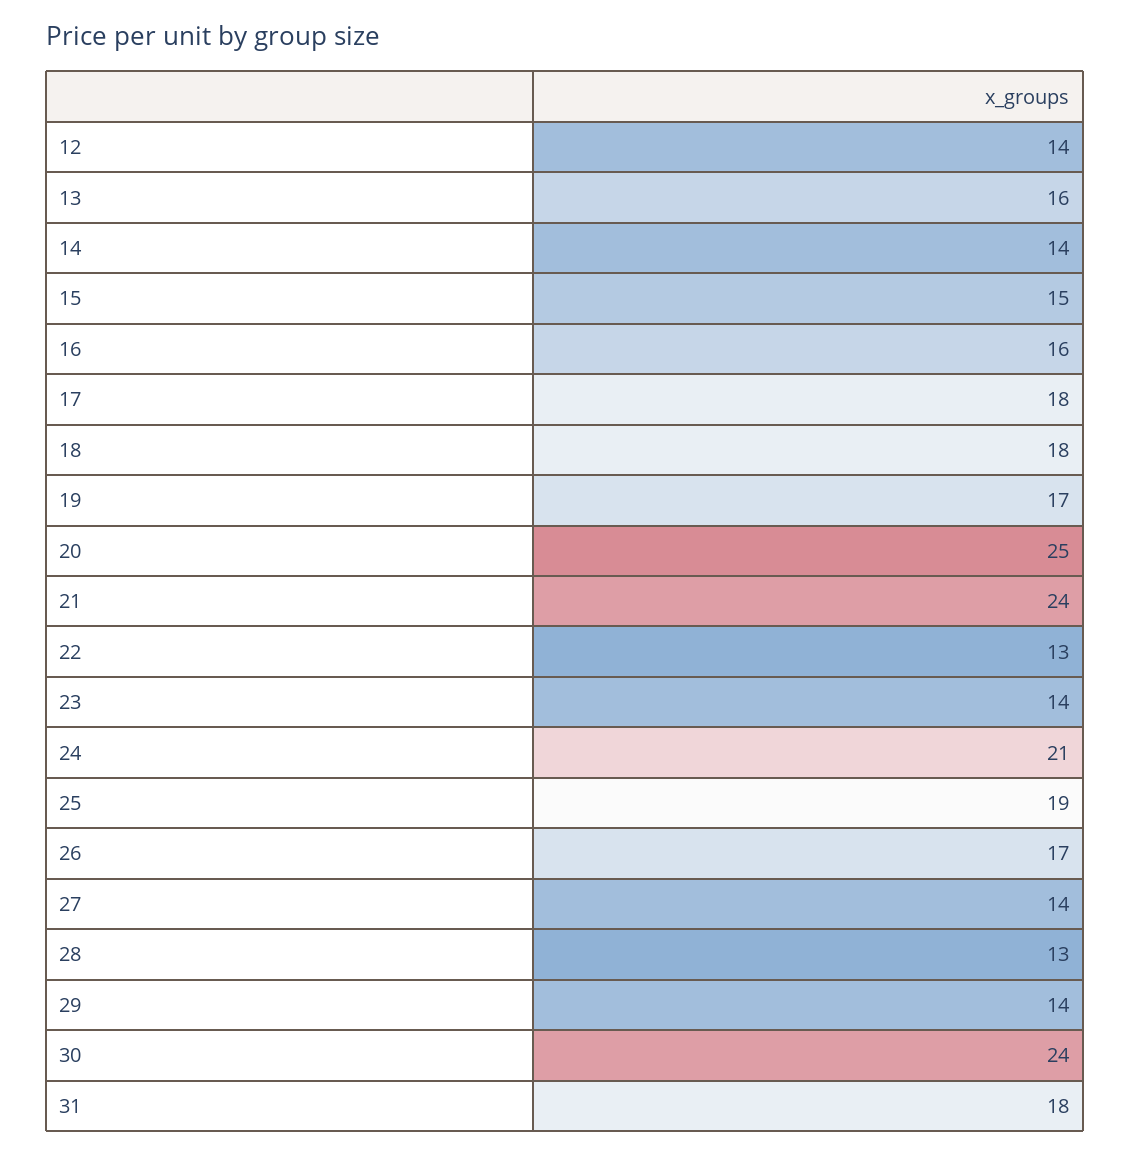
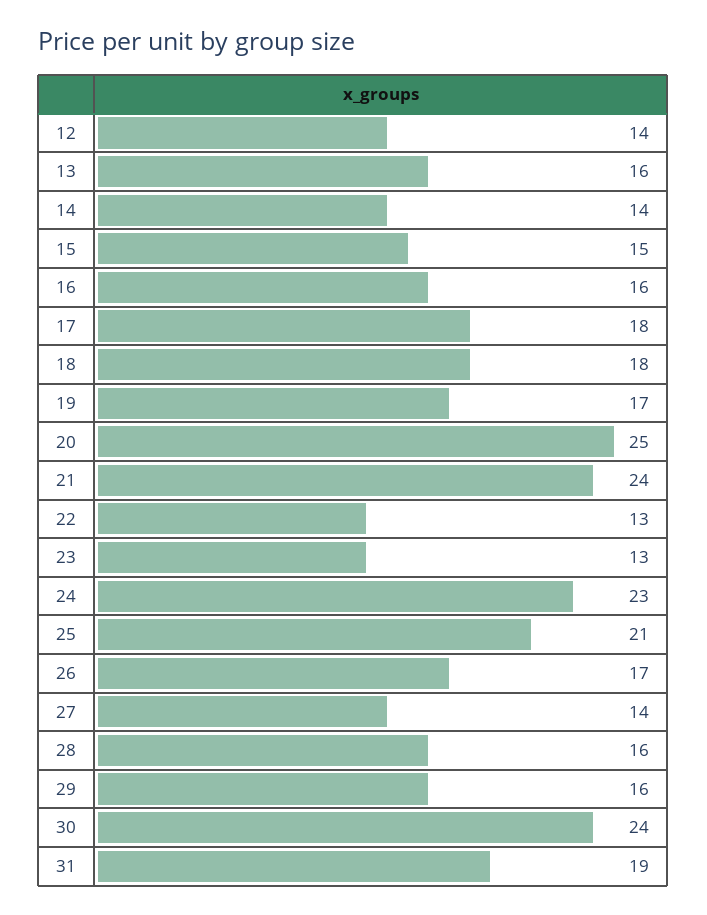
  {
    "12": 14,
    "13": 16,
    "14": 14,
    "15": 15,
    "16": 16,
    "17": 18,
    "18": 18,
    "19": 17,
    "20": 25,
    "21": 24,
    "22": 13,
-   "23": 14,
+   "23": 13,
-   "24": 21,
+   "24": 23,
-   "25": 19,
+   "25": 21,
    "26": 17,
    "27": 14,
-   "28": 13,
+   "28": 16,
-   "29": 14,
+   "29": 16,
    "30": 24,
-   "31": 18
+   "31": 19
  }

